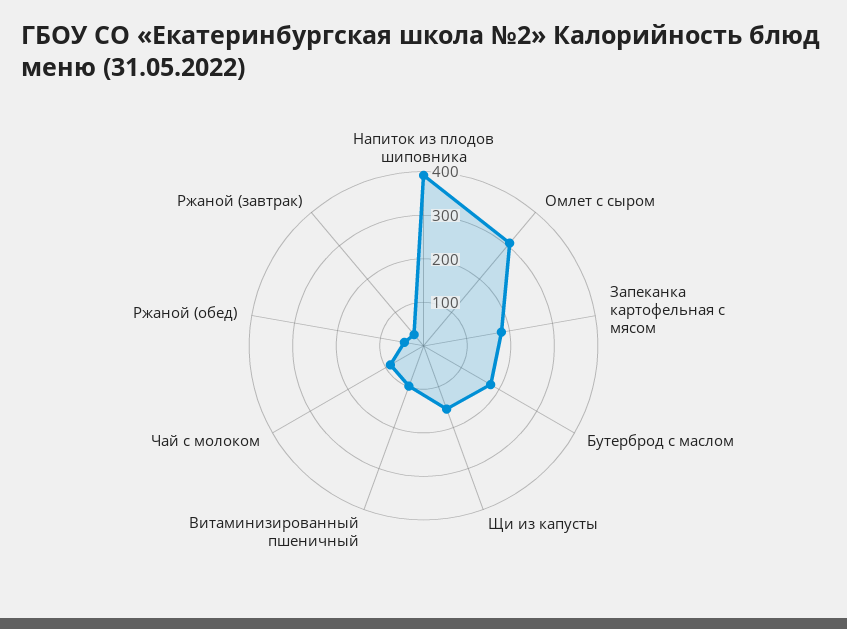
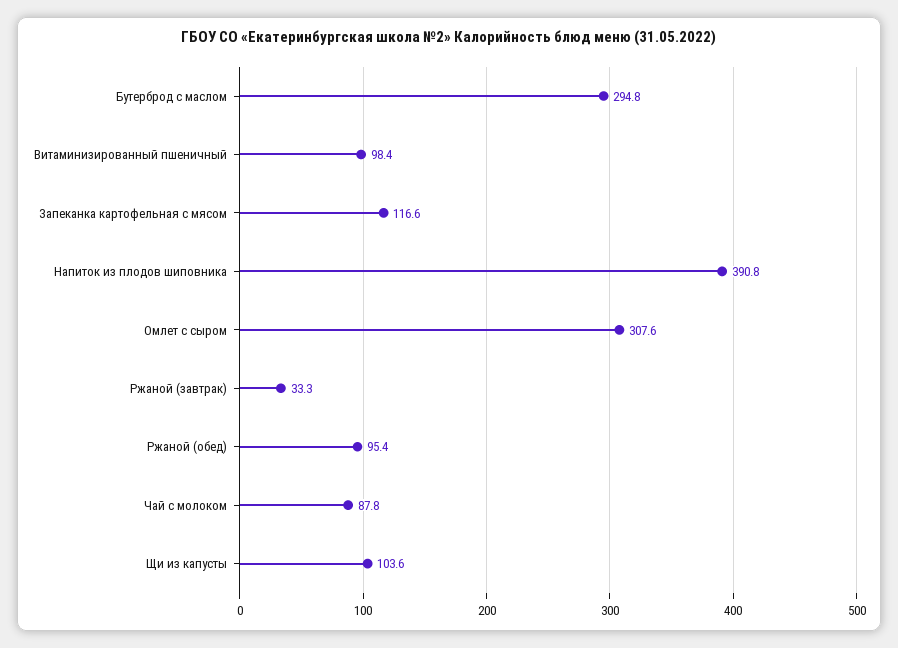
  {
    "Напиток из плодов шиповника": 390.8,
    "Омлет с сыром": 307.6,
-   "Запеканка картофельная с мясом": 180,
+   "Запеканка картофельная с мясом": 116.6,
-   "Бутерброд с маслом": 180,
+   "Бутерброд с маслом": 294.8,
-   "Щи из капусты": 160,
+   "Щи из капусты": 103.6,
    "Витаминизированный пшеничный": 98.4,
    "Чай с молоком": 87.8,
-   "Ржаной (обед)": 40,
+   "Ржаной (обед)": 95.4,
    "Ржаной (завтрак)": 33.3
  }

